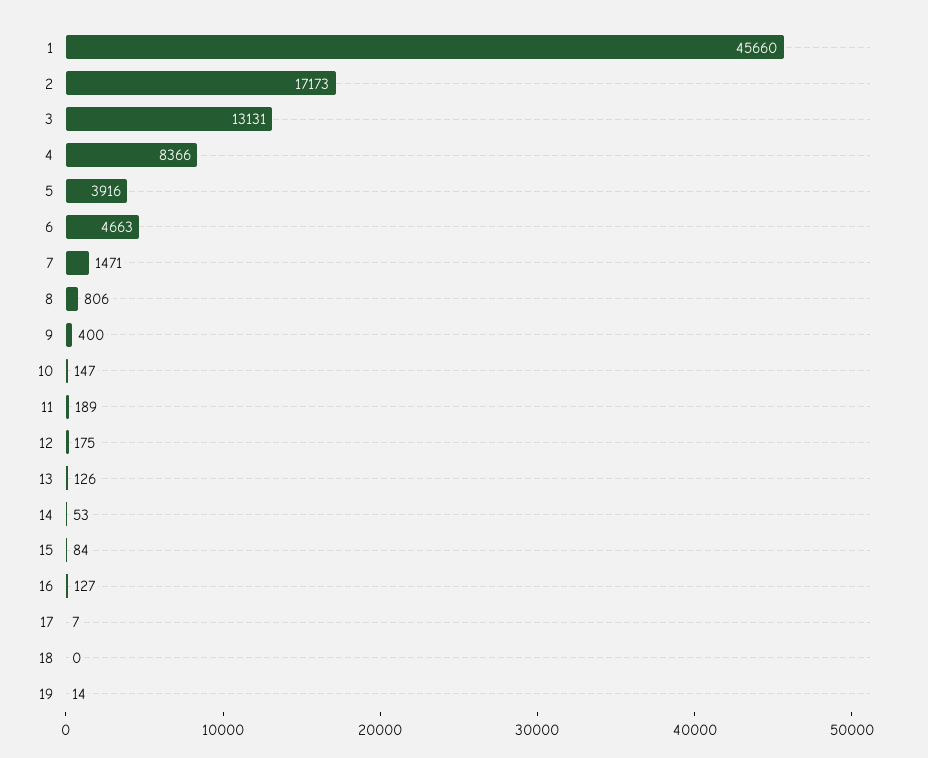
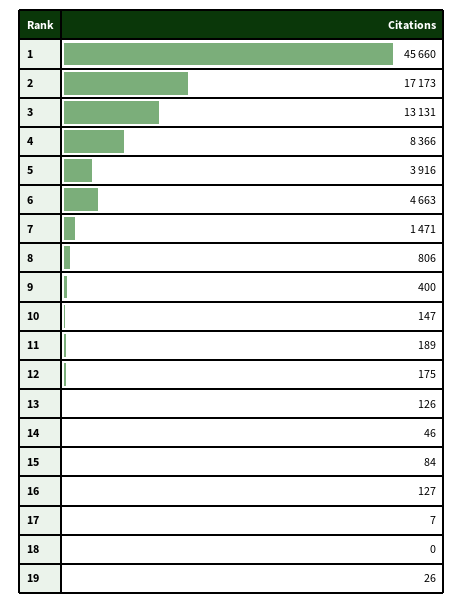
  {
    "1": 45660,
    "2": 17173,
    "3": 13131,
    "4": 8366,
    "5": 3916,
    "6": 4663,
    "7": 1471,
    "8": 806,
    "9": 400,
    "10": 147,
    "11": 189,
    "12": 175,
    "13": 126,
-   "14": 53,
+   "14": 46,
    "15": 84,
    "16": 127,
    "17": 7,
    "18": 0,
-   "19": 14
+   "19": 26
  }

